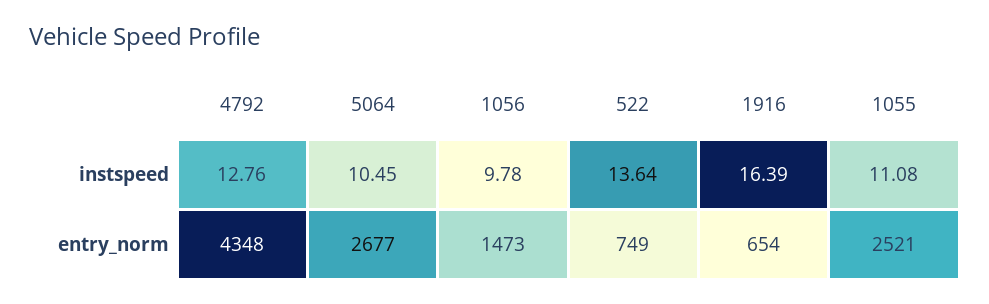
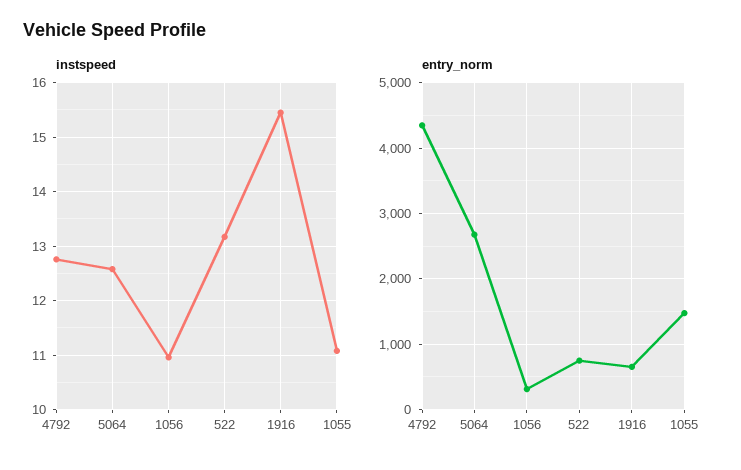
  {
    "instspeed": {
      "4792": 12.76,
-     "5064": 10.45,
+     "5064": 12.6,
-     "1056": 9.78,
+     "1056": 11,
-     "522": 13.64,
+     "522": 13.2,
-     "1916": 16.39,
+     "1916": 15.4,
      "1055": 11.08
    },
    "entry_norm": {
      "4792": 4348,
      "5064": 2677,
-     "1056": 1473,
+     "1056": 300,
      "522": 749,
      "1916": 654,
-     "1055": 2521
+     "1055": 1500
    }
  }

